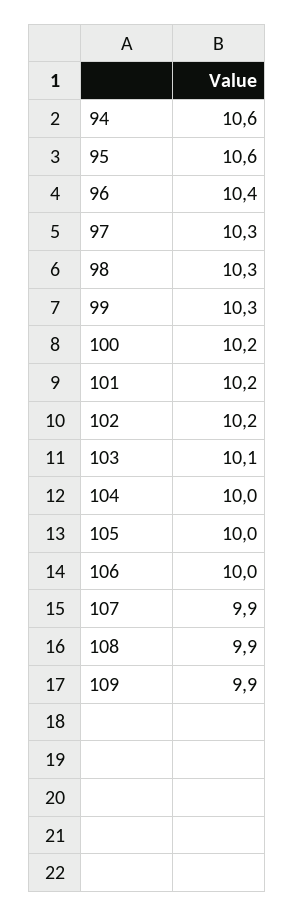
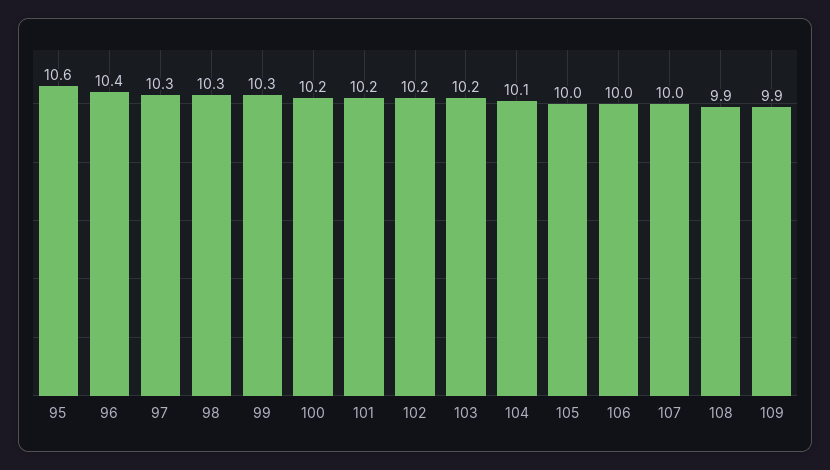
  {
-   "94": 10.6,
    "95": 10.6,
    "96": 10.4,
    "97": 10.3,
    "98": 10.3,
    "99": 10.3,
    "100": 10.2,
    "101": 10.2,
    "102": 10.2,
-   "103": 10.1,
+   "103": 10.2,
-   "104": 10,
+   "104": 10.1,
    "105": 10,
    "106": 10,
-   "107": 9.9,
+   "107": 10,
    "108": 9.9,
    "109": 9.9
  }

